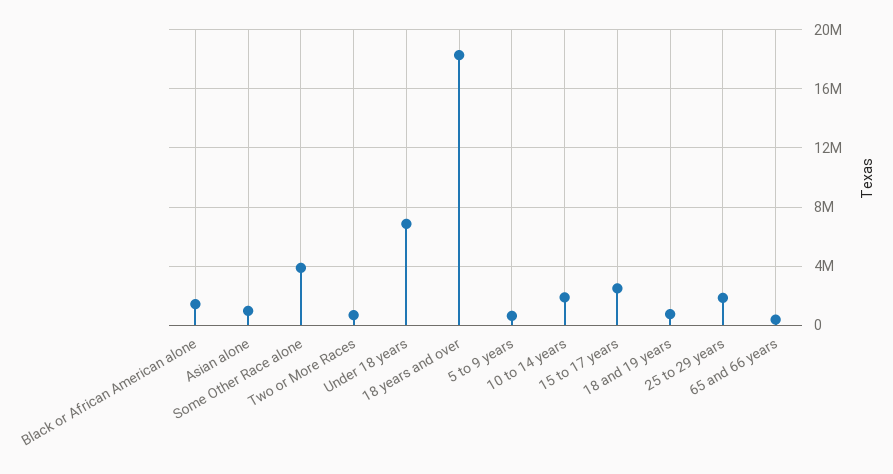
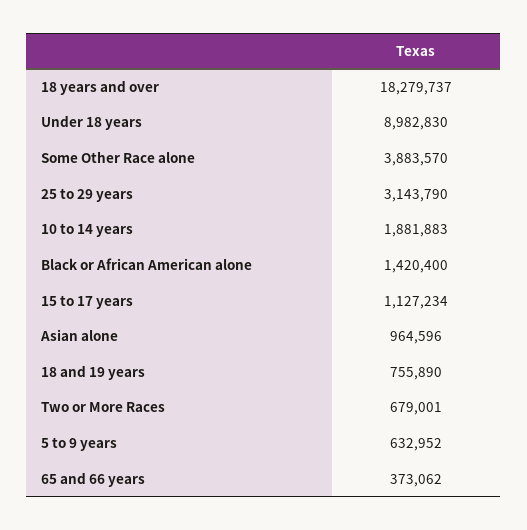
  {
    "Black or African American alone": 1420400,
    "Asian alone": 964596,
    "Some Other Race alone": 3883570,
    "Two or More Races": 679001,
-   "Under 18 years": 7000000,
+   "Under 18 years": 8982830,
    "18 years and over": 18279737,
    "5 to 9 years": 632952,
    "10 to 14 years": 1881883,
-   "15 to 17 years": 2500000,
+   "15 to 17 years": 1127234,
    "18 and 19 years": 755890,
-   "25 to 29 years": 2000000,
+   "25 to 29 years": 3143790,
    "65 and 66 years": 373062
  }

